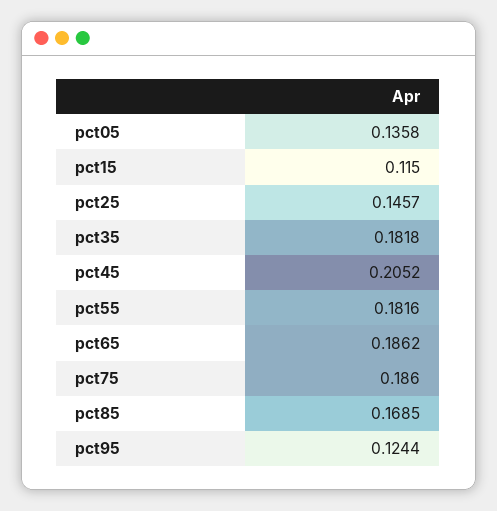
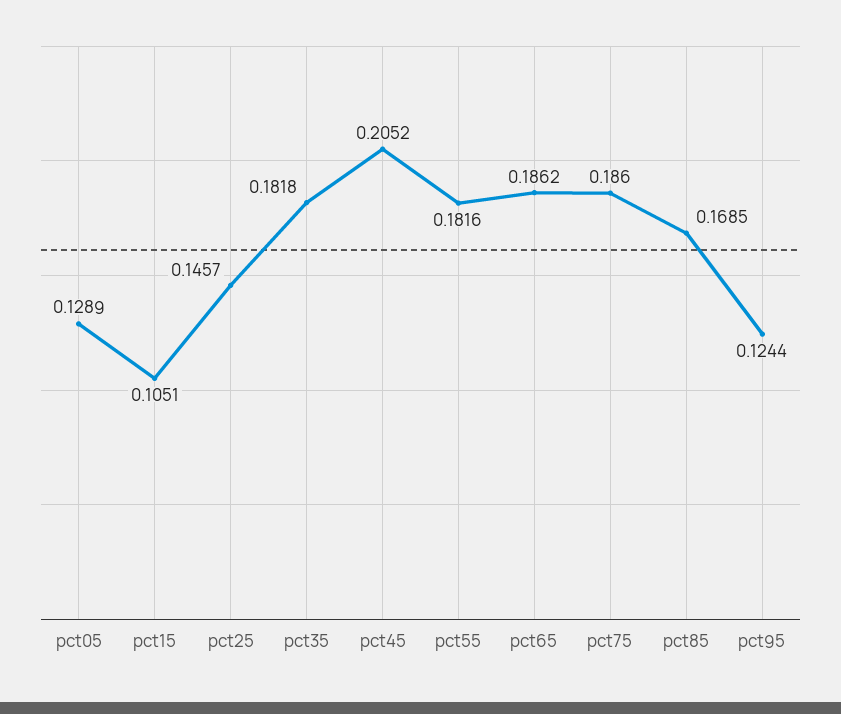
  {
-   "pct05": 0.1358,
+   "pct05": 0.1289,
-   "pct15": 0.115,
+   "pct15": 0.1051,
    "pct25": 0.1457,
    "pct35": 0.1818,
    "pct45": 0.2052,
    "pct55": 0.1816,
    "pct65": 0.1862,
    "pct75": 0.186,
    "pct85": 0.1685,
    "pct95": 0.1244
  }

